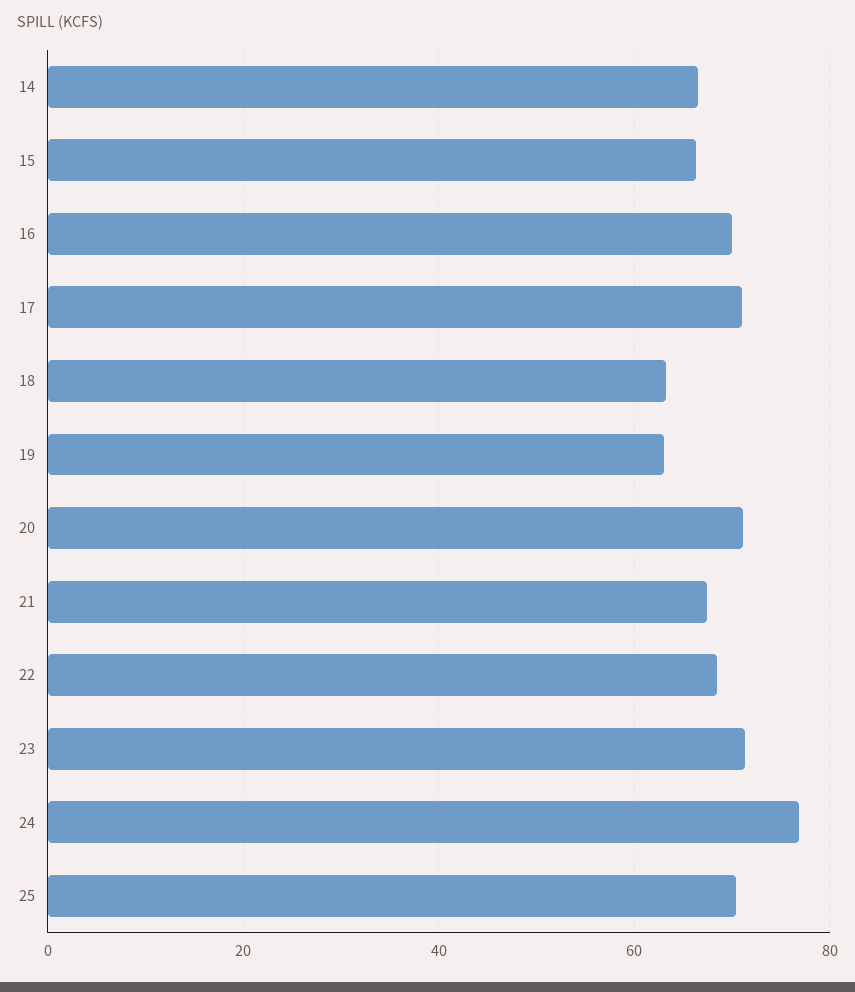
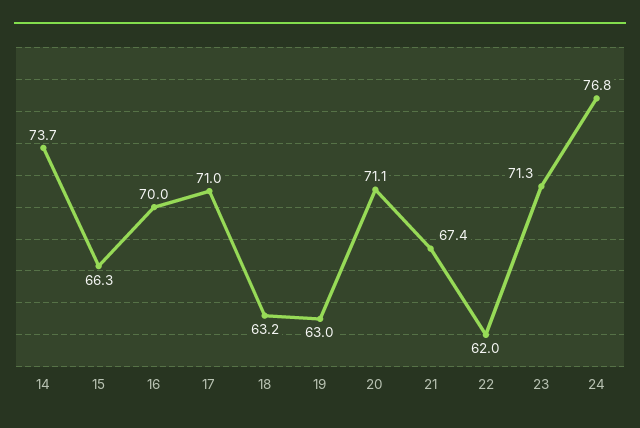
  {
-   "14": 66,
+   "14": 73.7,
    "15": 66.3,
    "16": 70,
    "17": 71,
    "18": 63.2,
    "19": 63,
    "20": 71.1,
    "21": 67.4,
-   "22": 68,
+   "22": 62,
    "23": 71.3,
-   "24": 76.8,
+   "24": 76.8
-   "25": 70
  }

